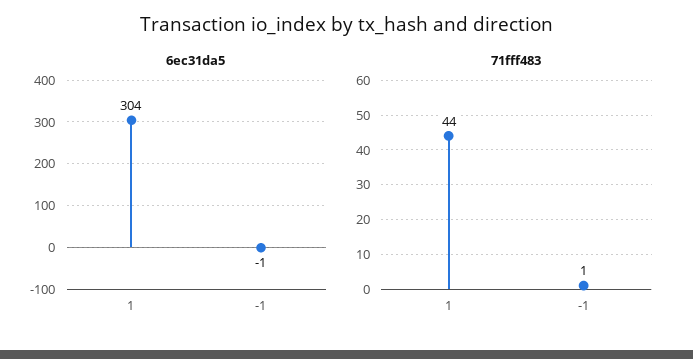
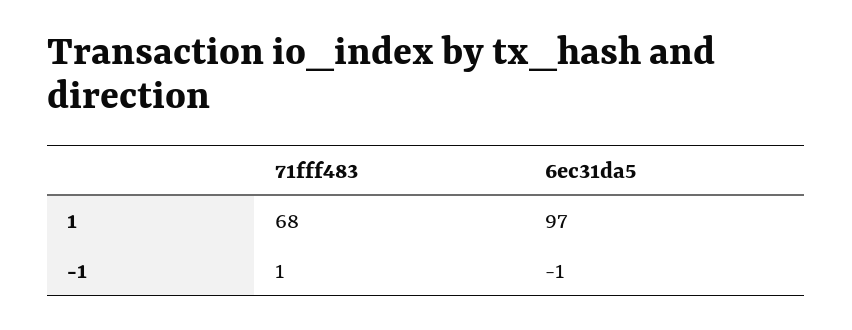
  {
    "6ec31da5": {
-     "1": 304,
+     "1": 97,
      "-1": -1
    },
    "71fff483": {
-     "1": 44,
+     "1": 68,
      "-1": 1
    }
  }

